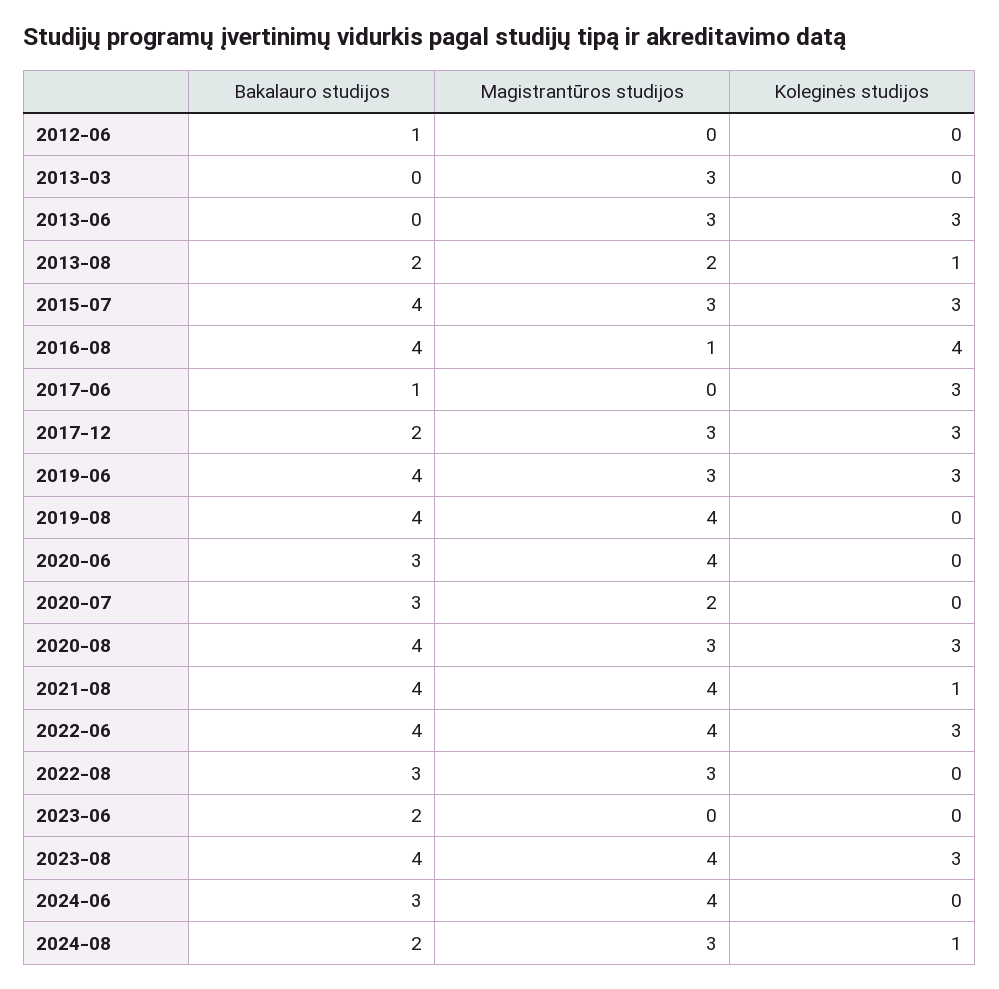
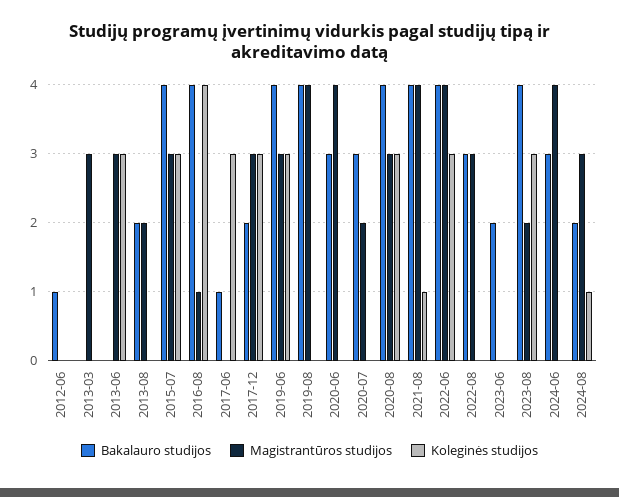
  {
    "Bakalauro studijos": {
      "2012-06": 1,
      "2013-03": 0,
      "2013-06": 0,
      "2013-08": 2,
      "2015-07": 4,
      "2016-08": 4,
      "2017-06": 1,
      "2017-12": 2,
      "2019-06": 4,
      "2019-08": 4,
      "2020-06": 3,
      "2020-07": 3,
      "2020-08": 4,
      "2021-08": 4,
      "2022-06": 4,
      "2022-08": 3,
      "2023-06": 2,
      "2023-08": 4,
      "2024-06": 3,
      "2024-08": 2
    },
    "Magistrantūros studijos": {
      "2012-06": 0,
      "2013-03": 3,
      "2013-06": 3,
      "2013-08": 2,
      "2015-07": 3,
      "2016-08": 1,
      "2017-06": 0,
      "2017-12": 3,
      "2019-06": 3,
      "2019-08": 4,
      "2020-06": 4,
      "2020-07": 2,
      "2020-08": 3,
      "2021-08": 4,
      "2022-06": 4,
      "2022-08": 3,
      "2023-06": 0,
-     "2023-08": 4,
+     "2023-08": 2,
      "2024-06": 4,
      "2024-08": 3
    },
    "Koleginės studijos": {
      "2012-06": 0,
      "2013-03": 0,
      "2013-06": 3,
-     "2013-08": 1,
+     "2013-08": 0,
      "2015-07": 3,
      "2016-08": 4,
      "2017-06": 3,
      "2017-12": 3,
      "2019-06": 3,
      "2019-08": 0,
      "2020-06": 0,
      "2020-07": 0,
      "2020-08": 3,
      "2021-08": 1,
      "2022-06": 3,
      "2022-08": 0,
      "2023-06": 0,
      "2023-08": 3,
      "2024-06": 0,
      "2024-08": 1
    }
  }

